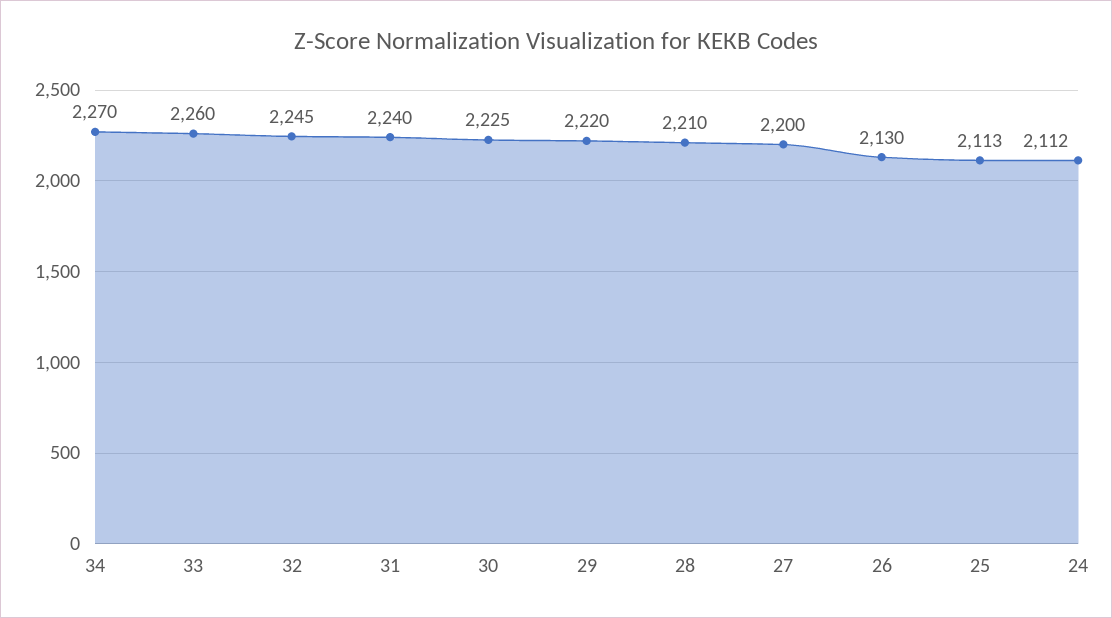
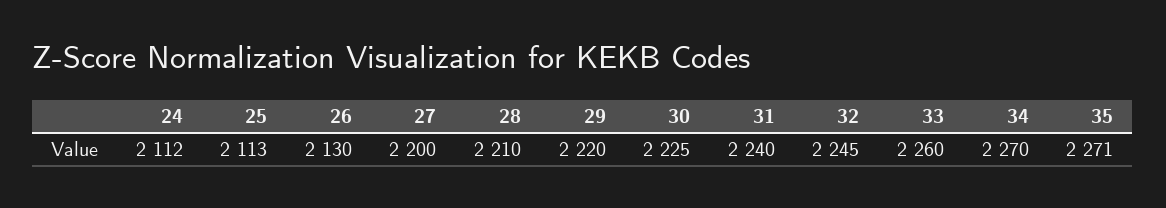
  {
    "34": 2270,
    "33": 2260,
    "32": 2245,
    "31": 2240,
    "30": 2225,
    "29": 2220,
    "28": 2210,
    "27": 2200,
    "26": 2130,
    "25": 2113,
-   "24": 2112
+   "24": 2112,
+   "35": 2271
  }

